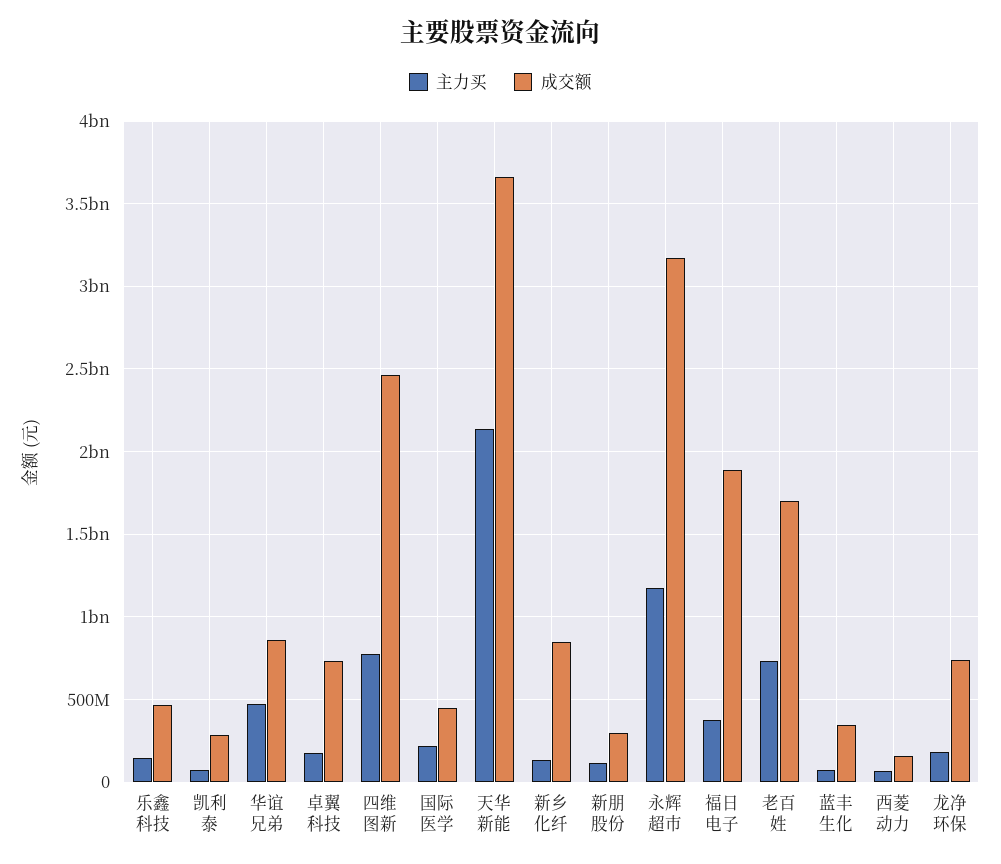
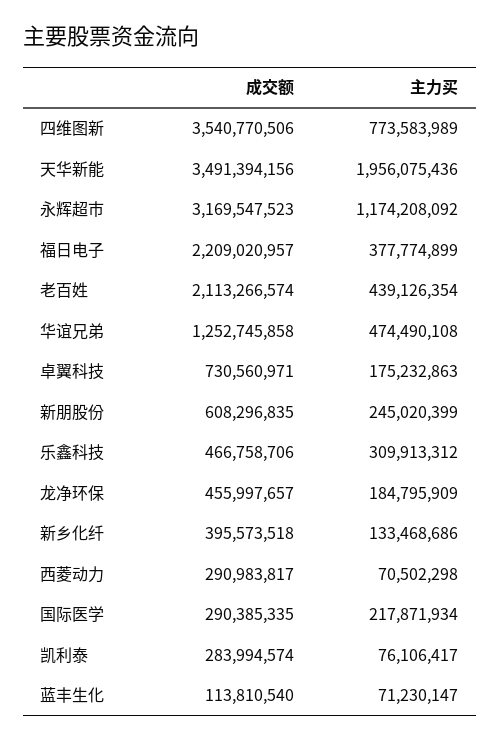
  {
    "主力买": {
-     "乐鑫科技": 150000000,
+     "乐鑫科技": 309913312,
      "凯利泰": 76106417,
      "华谊兄弟": 474490108,
      "卓翼科技": 175232863,
      "四维图新": 773583989,
      "国际医学": 217871934,
-     "天华新能": 2150000000,
+     "天华新能": 1956075436,
      "新乡化纤": 133468686,
-     "新朋股份": 100000000,
+     "新朋股份": 245020399,
      "永辉超市": 1174208092,
      "福日电子": 377774899,
-     "老百姓": 750000000,
+     "老百姓": 439126354,
      "蓝丰生化": 71230147,
      "西菱动力": 70502298,
      "龙净环保": 184795909
    },
    "成交额": {
      "乐鑫科技": 466758706,
      "凯利泰": 283994574,
-     "华谊兄弟": 850000000,
+     "华谊兄弟": 1252745858,
      "卓翼科技": 730560971,
-     "四维图新": 2450000000,
+     "四维图新": 3540770506,
-     "国际医学": 450000000,
+     "国际医学": 290385335,
-     "天华新能": 3650000000,
+     "天华新能": 3491394156,
-     "新乡化纤": 850000000,
+     "新乡化纤": 395573518,
-     "新朋股份": 300000000,
+     "新朋股份": 608296835,
      "永辉超市": 3169547523,
-     "福日电子": 1900000000,
+     "福日电子": 2209020957,
-     "老百姓": 1700000000,
+     "老百姓": 2113266574,
-     "蓝丰生化": 350000000,
+     "蓝丰生化": 113810540,
-     "西菱动力": 150000000,
+     "西菱动力": 290983817,
-     "龙净环保": 750000000
+     "龙净环保": 455997657
    }
  }

